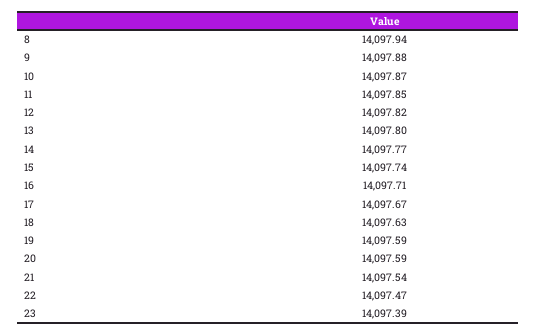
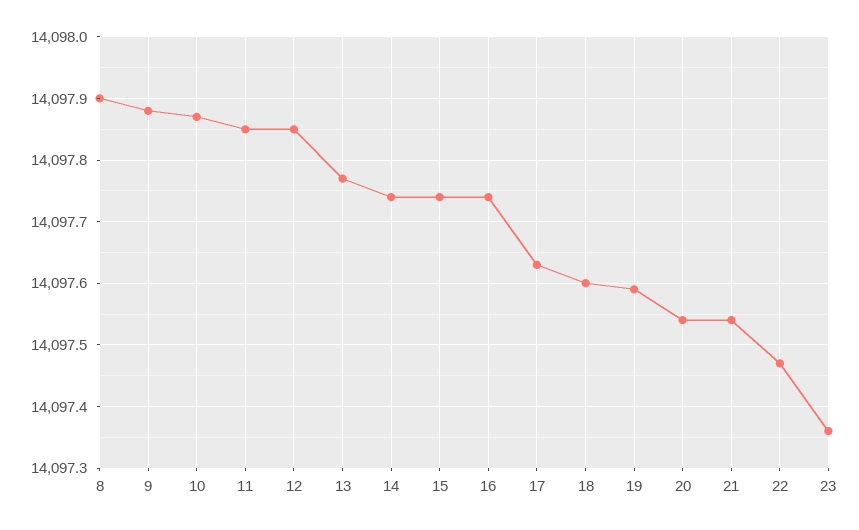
  {
-   "8": 14097.94,
+   "8": 14097.9,
    "9": 14097.88,
    "10": 14097.87,
    "11": 14097.85,
-   "12": 14097.82,
+   "12": 14097.85,
-   "13": 14097.8,
+   "13": 14097.77,
-   "14": 14097.77,
+   "14": 14097.74,
    "15": 14097.74,
-   "16": 14097.71,
+   "16": 14097.74,
-   "17": 14097.67,
+   "17": 14097.63,
-   "18": 14097.63,
+   "18": 14097.6,
    "19": 14097.59,
-   "20": 14097.59,
+   "20": 14097.54,
    "21": 14097.54,
    "22": 14097.47,
-   "23": 14097.39
+   "23": 14097.36
  }

